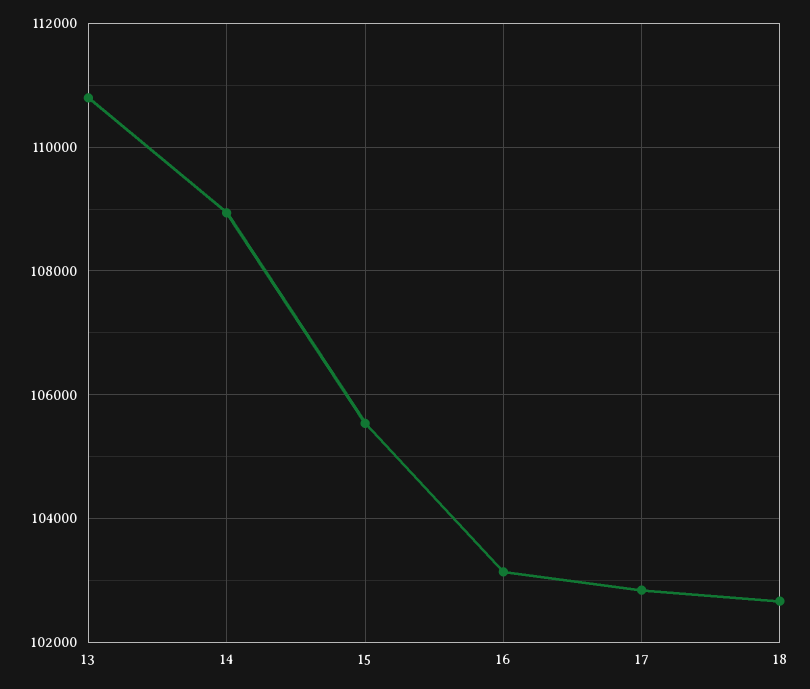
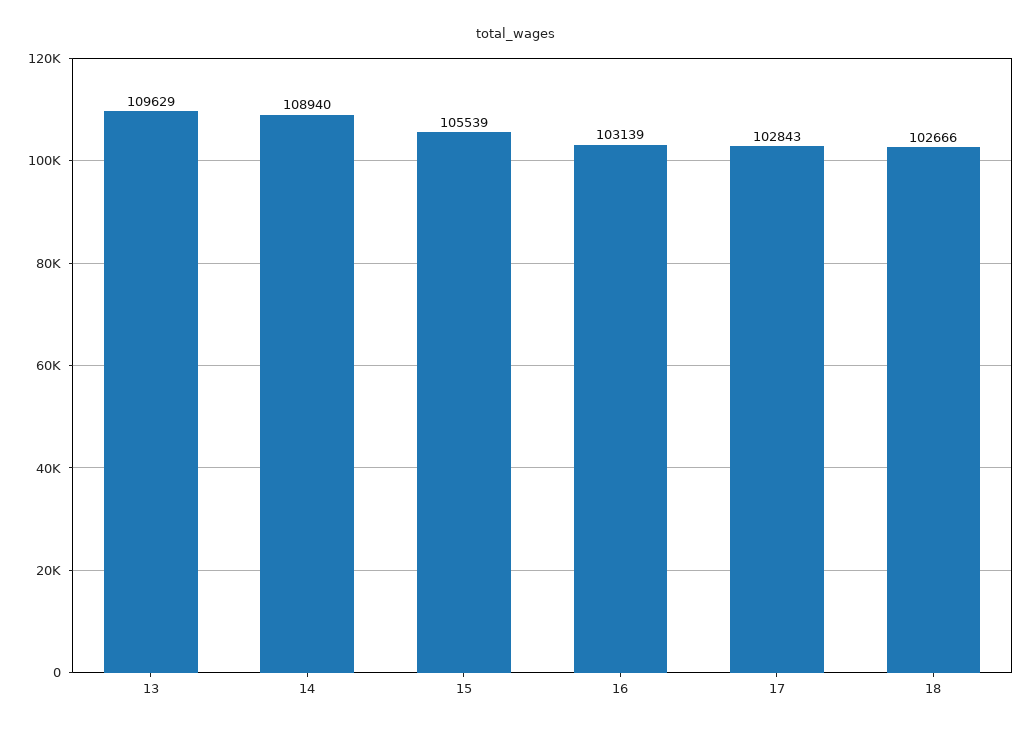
  {
-   "13": 110800,
+   "13": 109629,
    "14": 108940,
    "15": 105539,
    "16": 103139,
    "17": 102843,
    "18": 102666
  }

